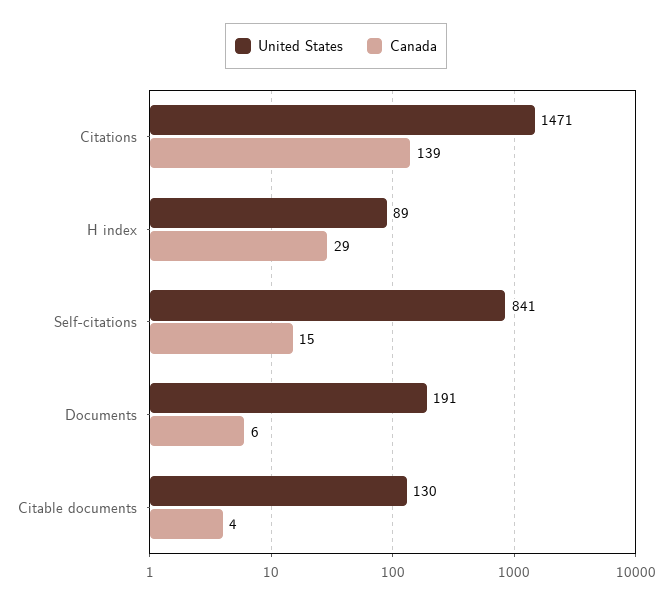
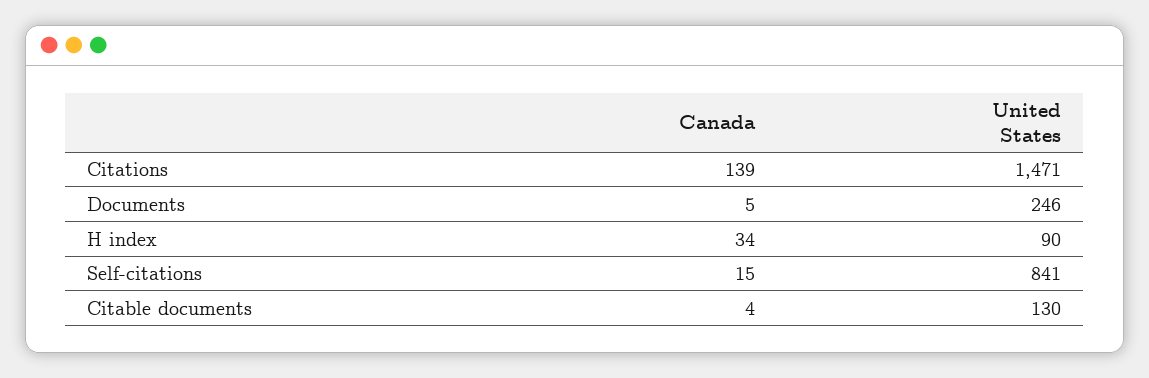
  {
    "United States": {
      "Citations": 1471,
-     "H index": 89,
+     "H index": 90,
      "Self-citations": 841,
-     "Documents": 191,
+     "Documents": 246,
      "Citable documents": 130
    },
    "Canada": {
      "Citations": 139,
-     "H index": 29,
+     "H index": 34,
      "Self-citations": 15,
-     "Documents": 6,
+     "Documents": 5,
      "Citable documents": 4
    }
  }

